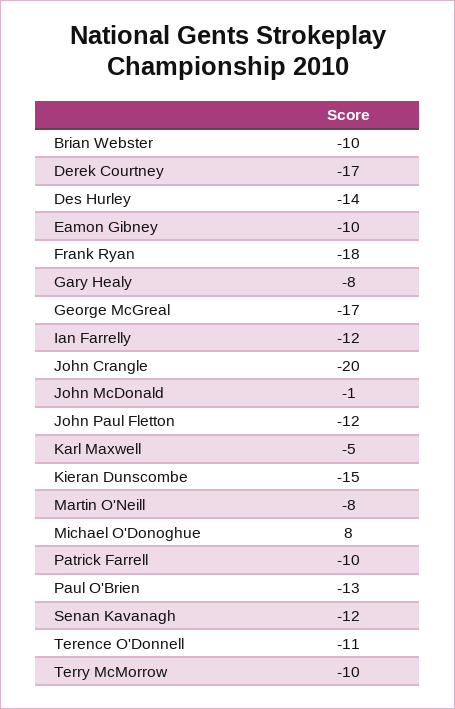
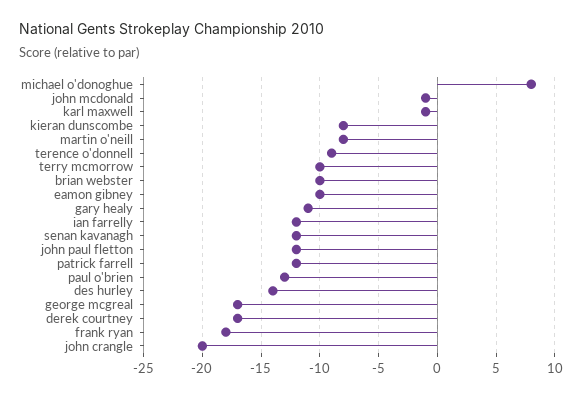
  {
    "Brian Webster": -10,
    "Derek Courtney": -17,
    "Des Hurley": -14,
    "Eamon Gibney": -10,
    "Frank Ryan": -18,
-   "Gary Healy": -8,
+   "Gary Healy": -11,
    "George McGreal": -17,
    "Ian Farrelly": -12,
    "John Crangle": -20,
    "John McDonald": -1,
    "John Paul Fletton": -12,
-   "Karl Maxwell": -5,
+   "Karl Maxwell": -1,
-   "Kieran Dunscombe": -15,
+   "Kieran Dunscombe": -8,
    "Martin O'Neill": -8,
    "Michael O'Donoghue": 8,
-   "Patrick Farrell": -10,
+   "Patrick Farrell": -12,
    "Paul O'Brien": -13,
    "Senan Kavanagh": -12,
-   "Terence O'Donnell": -11,
+   "Terence O'Donnell": -9,
    "Terry McMorrow": -10
  }

